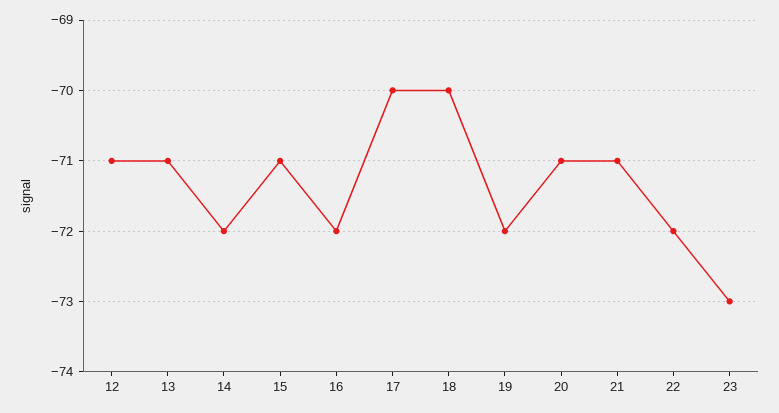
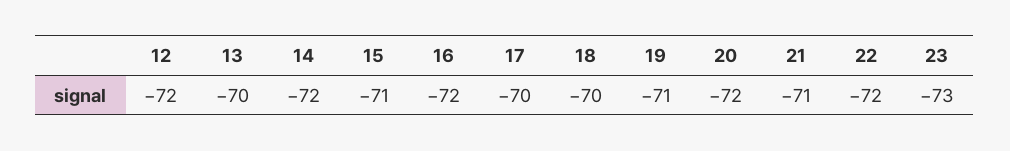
  {
-   "12": -71,
+   "12": -72,
-   "13": -71,
+   "13": -70,
    "14": -72,
    "15": -71,
    "16": -72,
    "17": -70,
    "18": -70,
-   "19": -72,
+   "19": -71,
-   "20": -71,
+   "20": -72,
    "21": -71,
    "22": -72,
    "23": -73
  }

